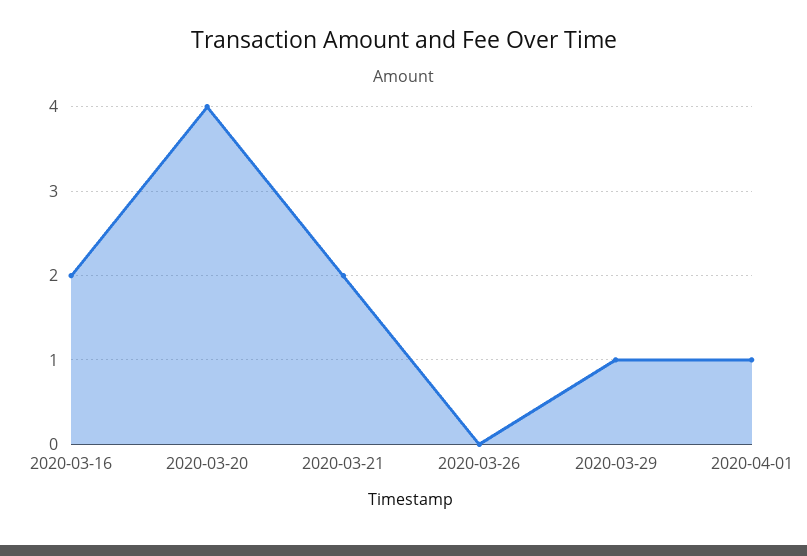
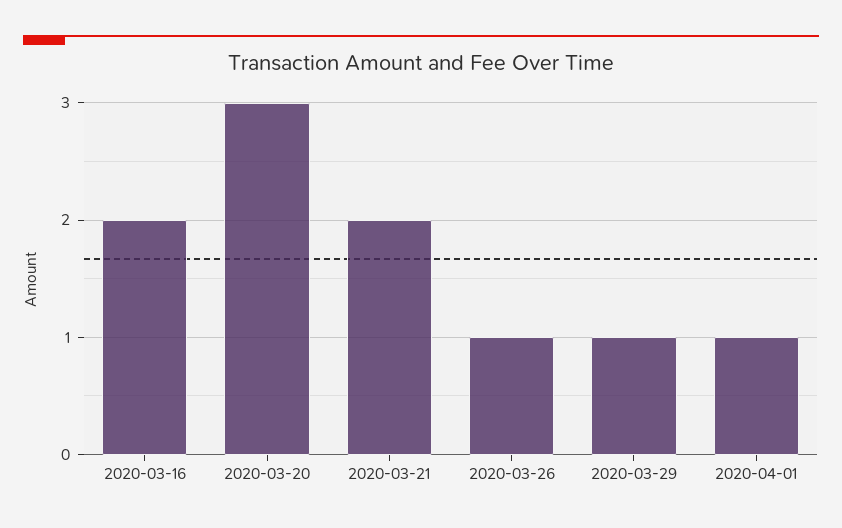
  {
    "2020-03-16": 2,
-   "2020-03-20": 4,
+   "2020-03-20": 3,
    "2020-03-21": 2,
-   "2020-03-26": 0,
+   "2020-03-26": 1,
    "2020-03-29": 1,
    "2020-04-01": 1
  }

